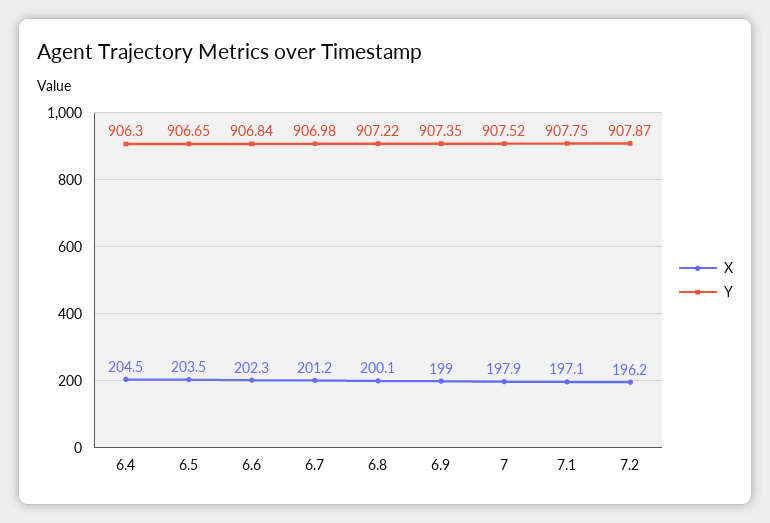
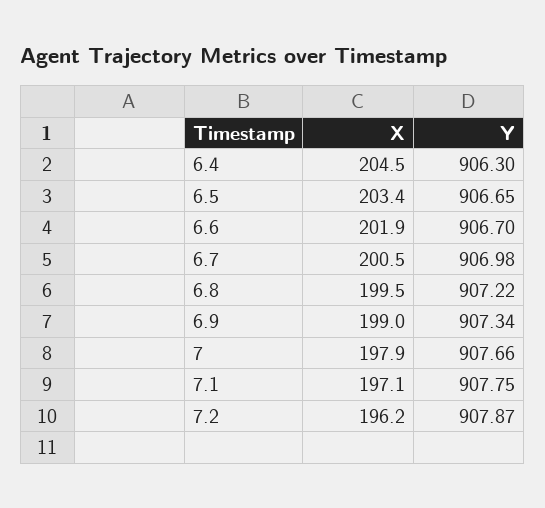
  {
    "X": {
      "6.4": 204.5,
-     "6.5": 203.5,
+     "6.5": 203.4,
-     "6.6": 202.3,
+     "6.6": 201.9,
-     "6.7": 201.2,
+     "6.7": 200.5,
-     "6.8": 200.1,
+     "6.8": 199.5,
      "6.9": 199,
      "7": 197.9,
      "7.1": 197.1,
      "7.2": 196.2
    },
    "Y": {
      "6.4": 906.3,
      "6.5": 906.65,
-     "6.6": 906.84,
+     "6.6": 906.7,
      "6.7": 906.98,
      "6.8": 907.22,
-     "6.9": 907.35,
+     "6.9": 907.34,
-     "7": 907.52,
+     "7": 907.66,
      "7.1": 907.75,
      "7.2": 907.87
    }
  }

